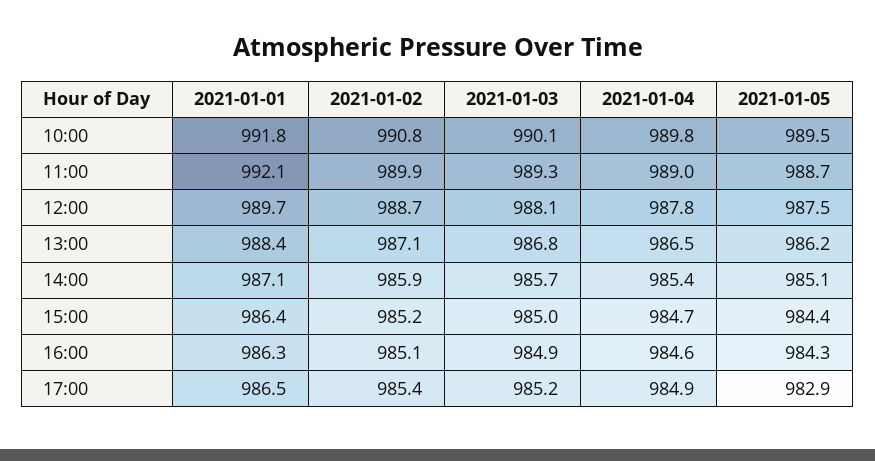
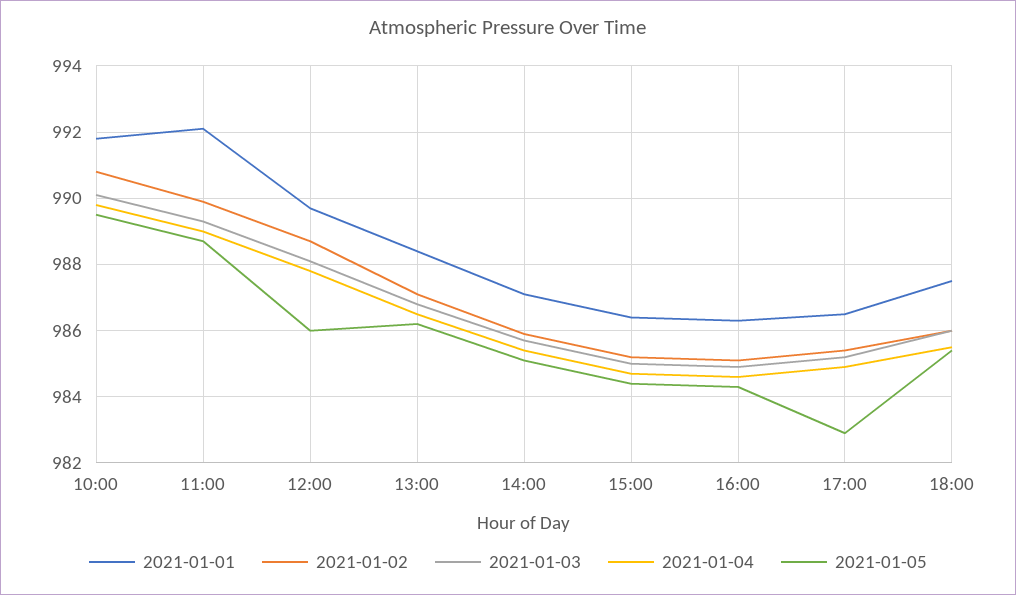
  {
    "2021-01-01": {
      "10:00": 991.8,
      "11:00": 992.1,
      "12:00": 989.7,
      "13:00": 988.4,
      "14:00": 987.1,
      "15:00": 986.4,
      "16:00": 986.3,
-     "17:00": 986.5
+     "17:00": 986.5,
+     "18:00": 987.5
    },
    "2021-01-02": {
      "10:00": 990.8,
      "11:00": 989.9,
      "12:00": 988.7,
      "13:00": 987.1,
      "14:00": 985.9,
      "15:00": 985.2,
      "16:00": 985.1,
-     "17:00": 985.4
+     "17:00": 985.4,
+     "18:00": 986
    },
    "2021-01-03": {
      "10:00": 990.1,
      "11:00": 989.3,
      "12:00": 988.1,
      "13:00": 986.8,
      "14:00": 985.7,
      "15:00": 985,
      "16:00": 984.9,
-     "17:00": 985.2
+     "17:00": 985.2,
+     "18:00": 986
    },
    "2021-01-04": {
      "10:00": 989.8,
      "11:00": 989,
      "12:00": 987.8,
      "13:00": 986.5,
      "14:00": 985.4,
      "15:00": 984.7,
      "16:00": 984.6,
-     "17:00": 984.9
+     "17:00": 984.9,
+     "18:00": 985.5
    },
    "2021-01-05": {
      "10:00": 989.5,
      "11:00": 988.7,
-     "12:00": 987.5,
+     "12:00": 986,
      "13:00": 986.2,
      "14:00": 985.1,
      "15:00": 984.4,
      "16:00": 984.3,
-     "17:00": 982.9
+     "17:00": 982.9,
+     "18:00": 985.5
    }
  }

